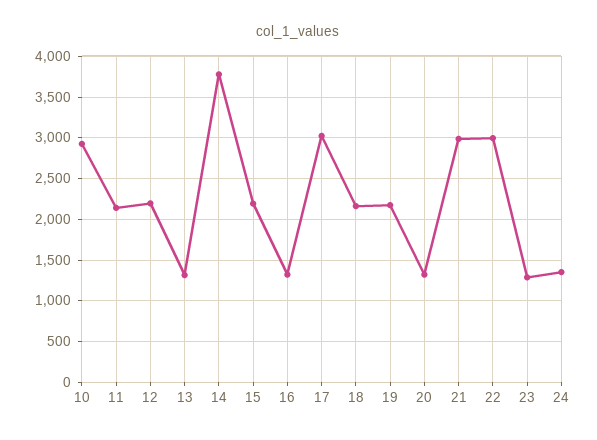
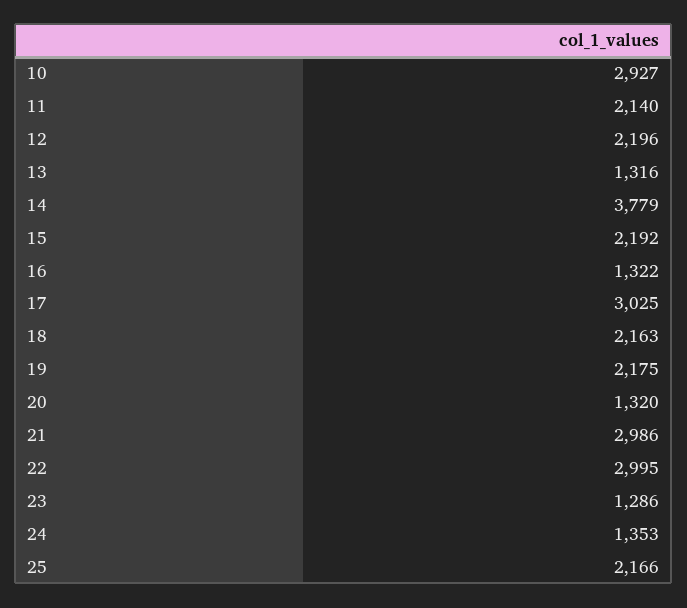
  {
    "10": 2927,
    "11": 2140,
    "12": 2196,
    "13": 1316,
    "14": 3779,
    "15": 2192,
    "16": 1322,
    "17": 3025,
    "18": 2163,
    "19": 2175,
    "20": 1320,
    "21": 2986,
    "22": 2995,
    "23": 1286,
-   "24": 1353
+   "24": 1353,
+   "25": 2166
  }

